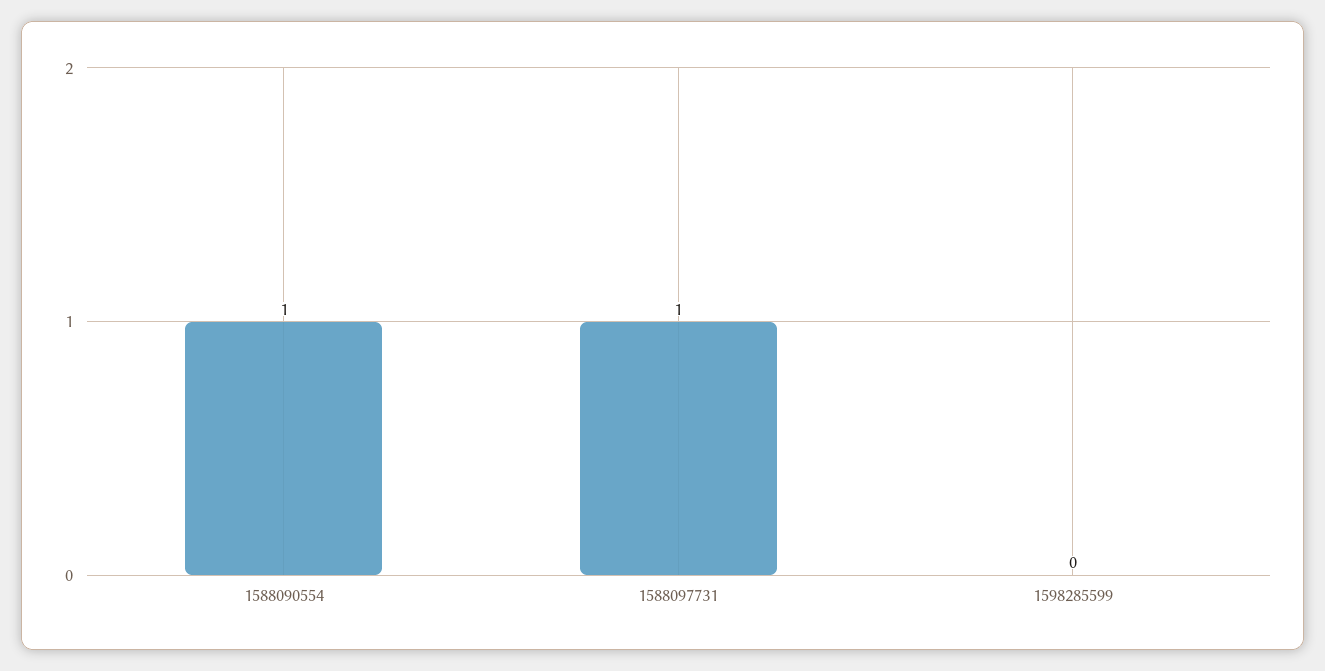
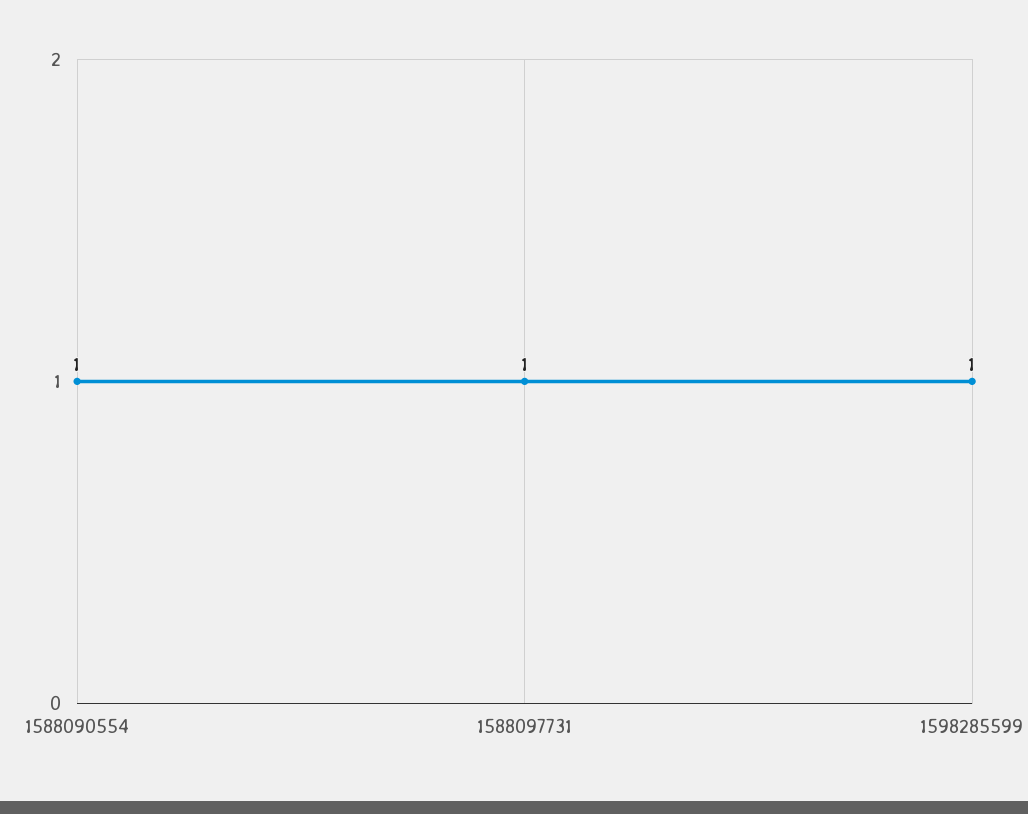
  {
    "1588090554": 1,
    "1588097731": 1,
-   "1598285599": 0
+   "1598285599": 1
  }

